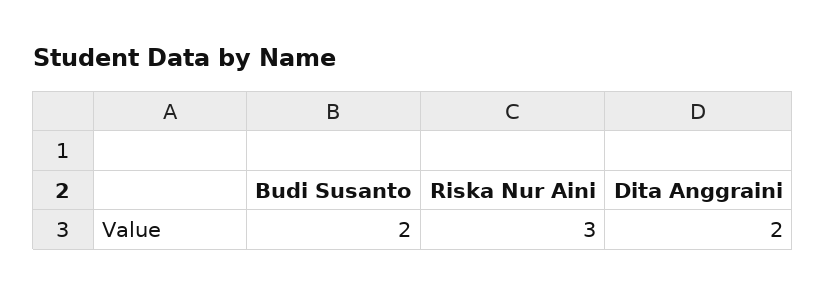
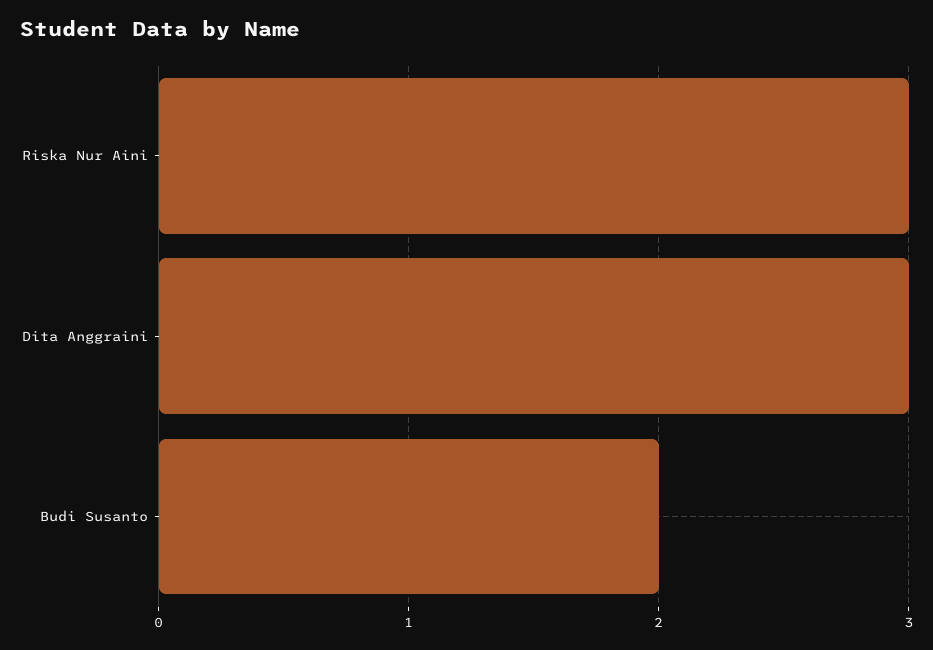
  {
    "Budi Susanto": 2,
    "Riska Nur Aini": 3,
-   "Dita Anggraini": 2
+   "Dita Anggraini": 3
  }

